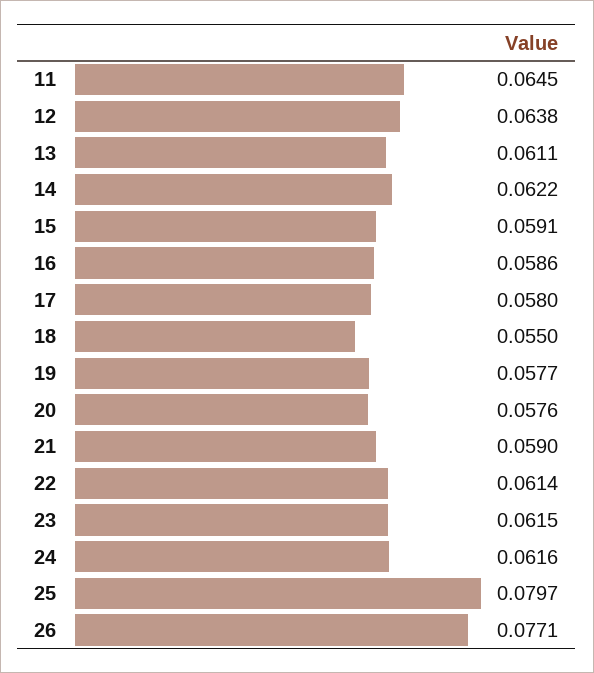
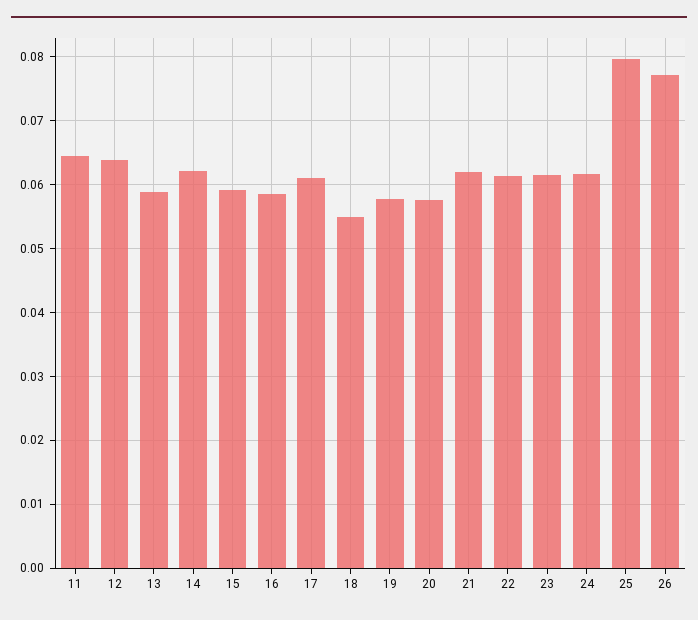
  {
    "11": 0.0645,
    "12": 0.0638,
-   "13": 0.0611,
+   "13": 0.059,
    "14": 0.0622,
    "15": 0.0591,
    "16": 0.0586,
-   "17": 0.058,
+   "17": 0.061,
    "18": 0.055,
    "19": 0.0577,
    "20": 0.0576,
-   "21": 0.059,
+   "21": 0.062,
    "22": 0.0614,
    "23": 0.0615,
    "24": 0.0616,
    "25": 0.0797,
    "26": 0.0771
  }

